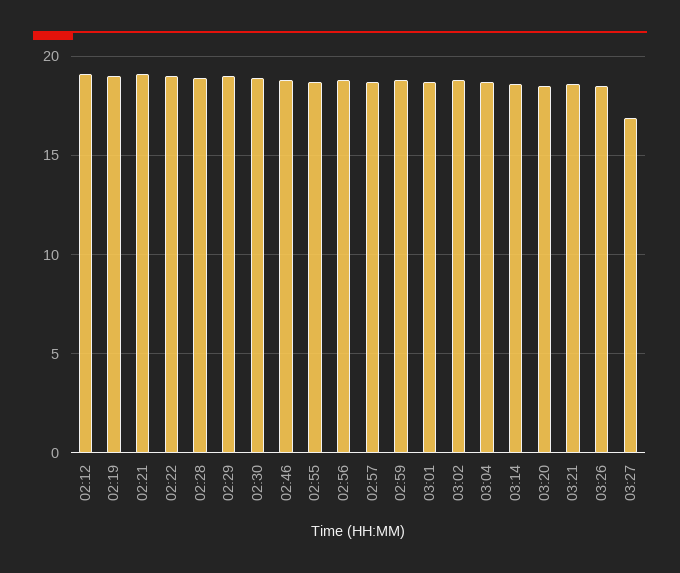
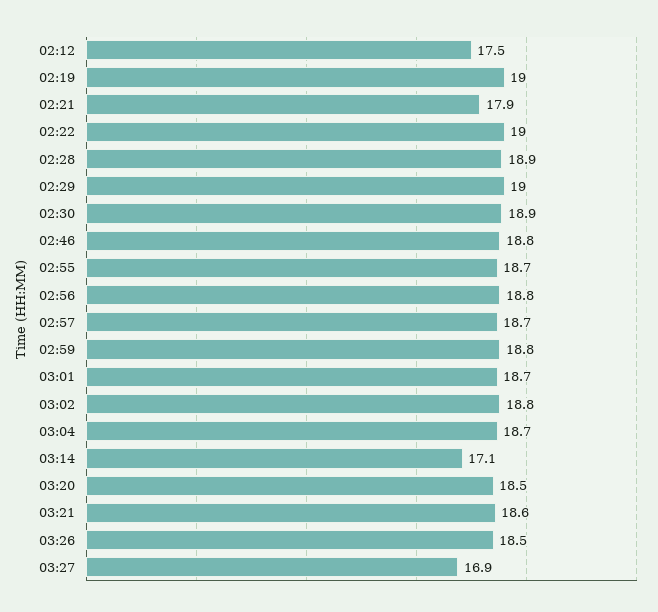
  {
-   "02:12": 19,
+   "02:12": 17.5,
    "02:19": 19,
-   "02:21": 19,
+   "02:21": 17.9,
    "02:22": 19,
    "02:28": 18.9,
    "02:29": 19,
    "02:30": 18.9,
    "02:46": 18.8,
    "02:55": 18.7,
    "02:56": 18.8,
    "02:57": 18.7,
    "02:59": 18.8,
    "03:01": 18.7,
    "03:02": 18.8,
    "03:04": 18.7,
-   "03:14": 18.5,
+   "03:14": 17.1,
    "03:20": 18.5,
    "03:21": 18.6,
    "03:26": 18.5,
    "03:27": 16.9
  }

